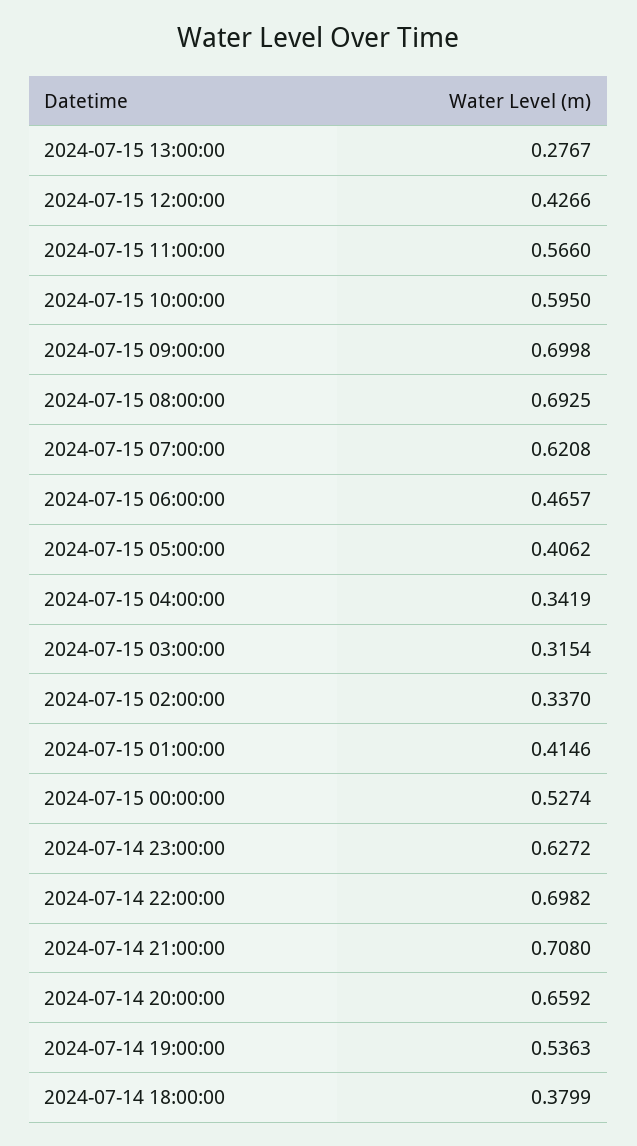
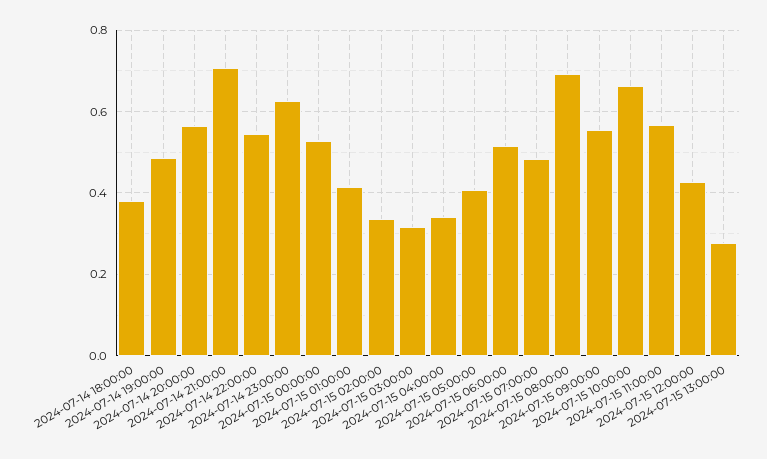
  {
    "2024-07-15 13:00:00": 0.2767,
    "2024-07-15 12:00:00": 0.4266,
    "2024-07-15 11:00:00": 0.566,
-   "2024-07-15 10:00:00": 0.595,
+   "2024-07-15 10:00:00": 0.66,
-   "2024-07-15 09:00:00": 0.6998,
+   "2024-07-15 09:00:00": 0.56,
    "2024-07-15 08:00:00": 0.6925,
-   "2024-07-15 07:00:00": 0.6208,
+   "2024-07-15 07:00:00": 0.48,
-   "2024-07-15 06:00:00": 0.4657,
+   "2024-07-15 06:00:00": 0.52,
    "2024-07-15 05:00:00": 0.4062,
    "2024-07-15 04:00:00": 0.3419,
    "2024-07-15 03:00:00": 0.3154,
    "2024-07-15 02:00:00": 0.337,
    "2024-07-15 01:00:00": 0.4146,
    "2024-07-15 00:00:00": 0.5274,
    "2024-07-14 23:00:00": 0.6272,
-   "2024-07-14 22:00:00": 0.6982,
+   "2024-07-14 22:00:00": 0.54,
    "2024-07-14 21:00:00": 0.708,
-   "2024-07-14 20:00:00": 0.6592,
+   "2024-07-14 20:00:00": 0.56,
-   "2024-07-14 19:00:00": 0.5363,
+   "2024-07-14 19:00:00": 0.48,
    "2024-07-14 18:00:00": 0.3799
  }

